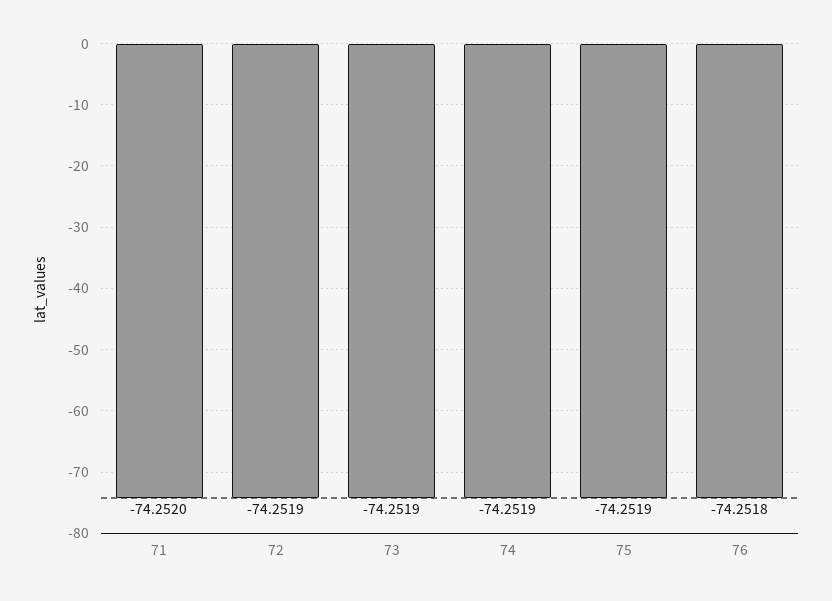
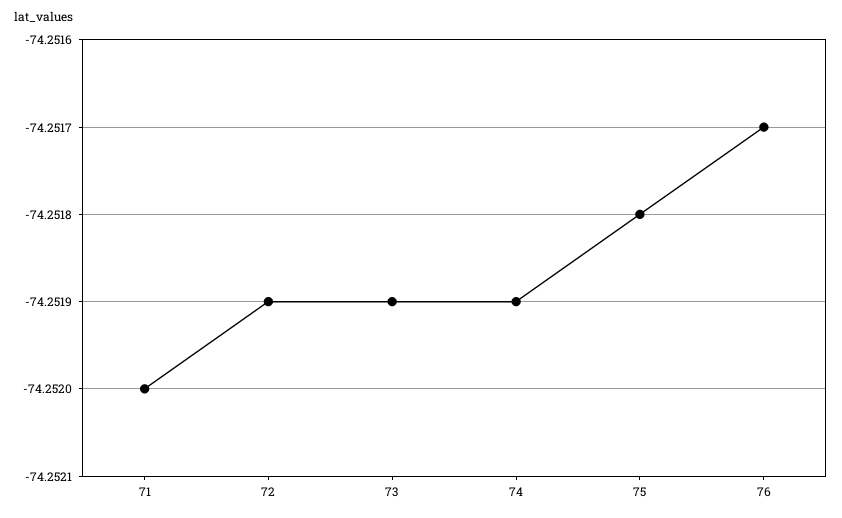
  {
    "71": -74.252,
    "72": -74.2519,
    "73": -74.2519,
    "74": -74.2519,
-   "75": -74.2519,
+   "75": -74.2518,
-   "76": -74.2518
+   "76": -74.2517
  }

